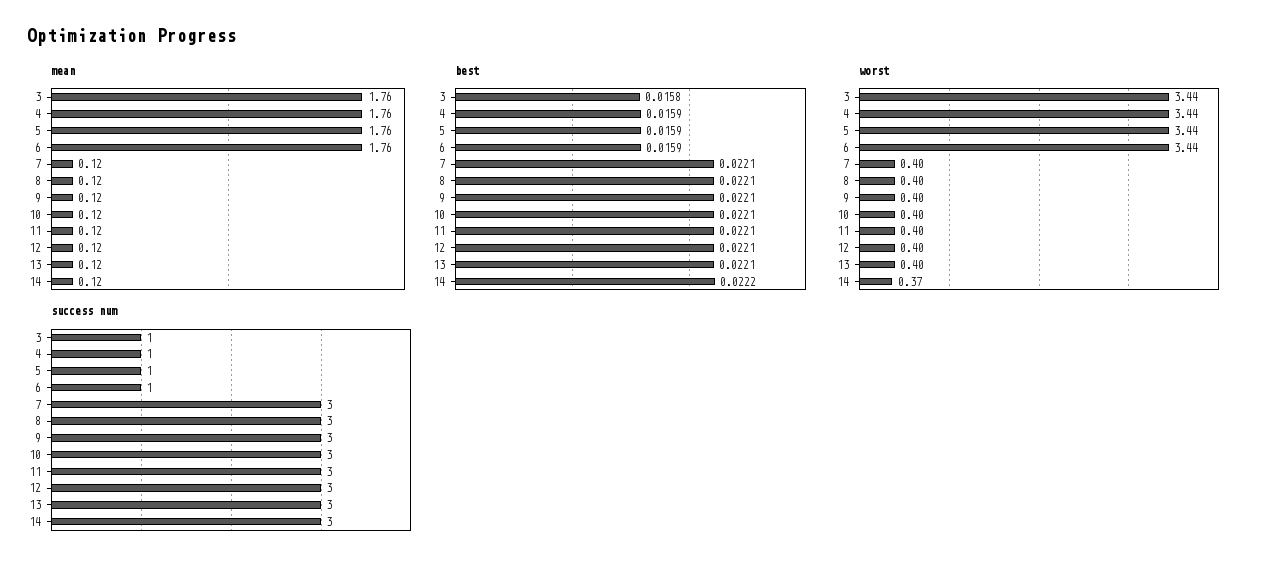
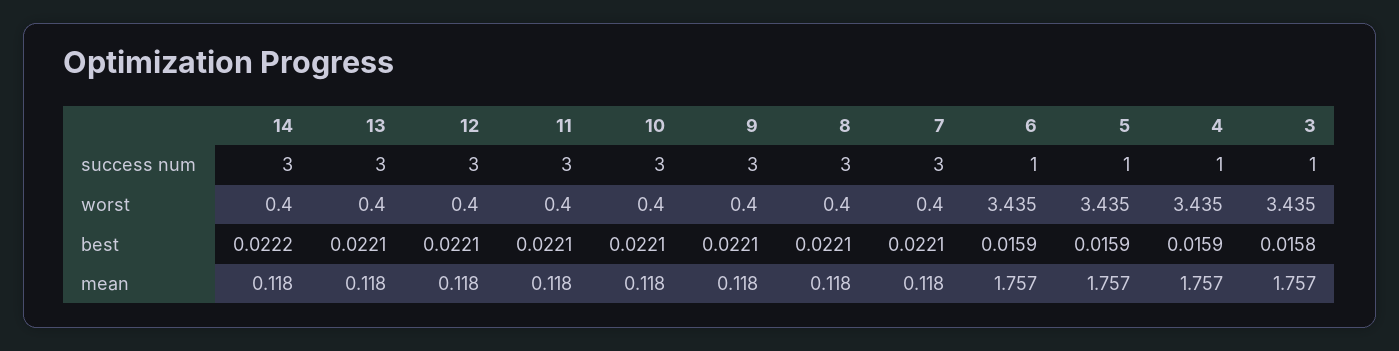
  {
    "mean": {
      "3": 1.757,
      "4": 1.757,
      "5": 1.757,
      "6": 1.757,
      "7": 0.118,
      "8": 0.118,
      "9": 0.118,
      "10": 0.118,
      "11": 0.118,
      "12": 0.118,
      "13": 0.118,
      "14": 0.118
    },
    "best": {
      "3": 0.0158,
      "4": 0.0159,
      "5": 0.0159,
      "6": 0.0159,
      "7": 0.0221,
      "8": 0.0221,
      "9": 0.0221,
      "10": 0.0221,
      "11": 0.0221,
      "12": 0.0221,
      "13": 0.0221,
      "14": 0.0222
    },
    "worst": {
      "3": 3.435,
      "4": 3.435,
      "5": 3.435,
      "6": 3.435,
      "7": 0.4,
      "8": 0.4,
      "9": 0.4,
      "10": 0.4,
      "11": 0.4,
      "12": 0.4,
      "13": 0.4,
-     "14": 0.37
+     "14": 0.4
    },
    "success num": {
      "3": 1,
      "4": 1,
      "5": 1,
      "6": 1,
      "7": 3,
      "8": 3,
      "9": 3,
      "10": 3,
      "11": 3,
      "12": 3,
      "13": 3,
      "14": 3
    }
  }

